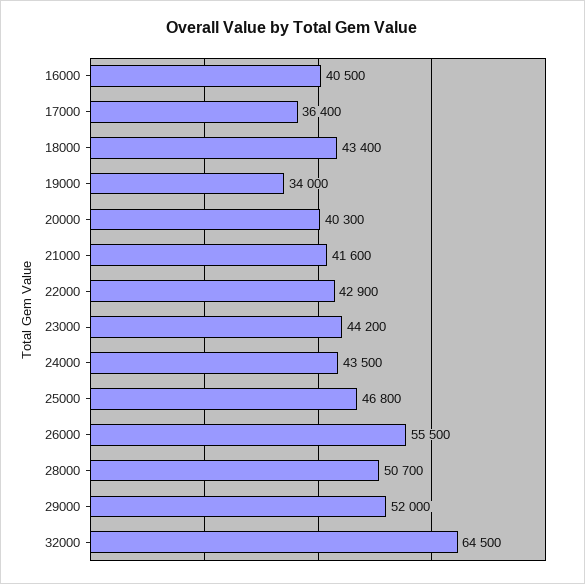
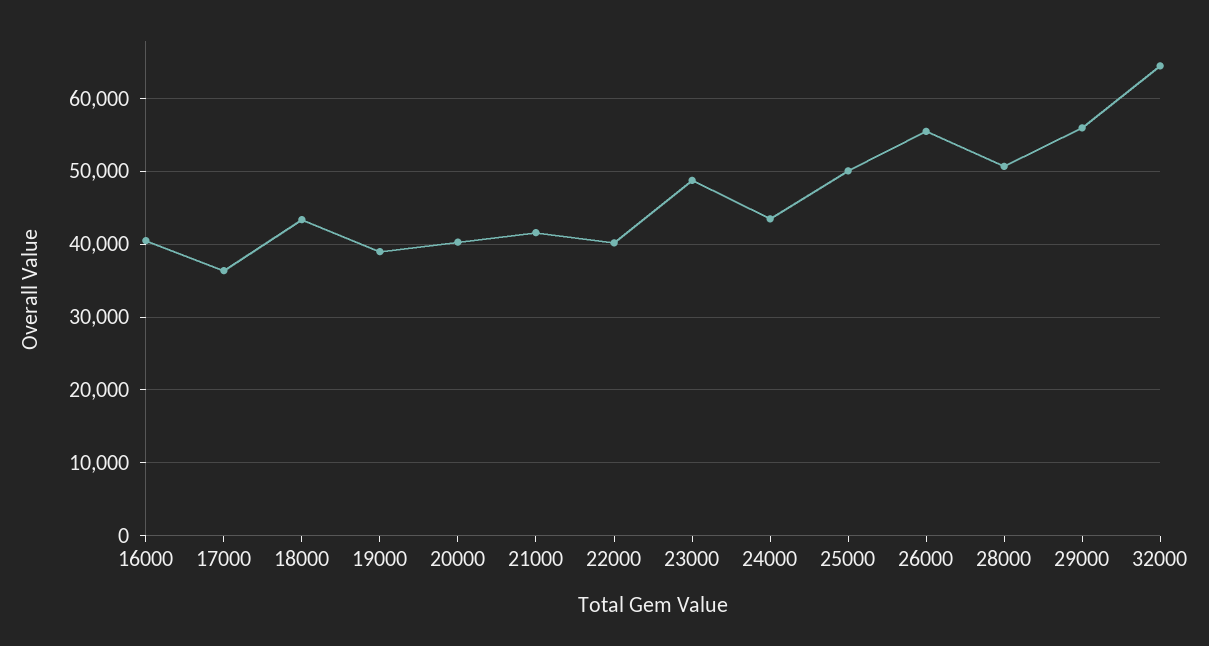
  {
    "16000": 40500,
    "17000": 36400,
    "18000": 43400,
-   "19000": 34000,
+   "19000": 39000,
    "20000": 40300,
    "21000": 41600,
-   "22000": 42900,
+   "22000": 40000,
-   "23000": 44200,
+   "23000": 49000,
    "24000": 43500,
-   "25000": 46800,
+   "25000": 50000,
    "26000": 55500,
    "28000": 50700,
-   "29000": 52000,
+   "29000": 56000,
    "32000": 64500
  }

